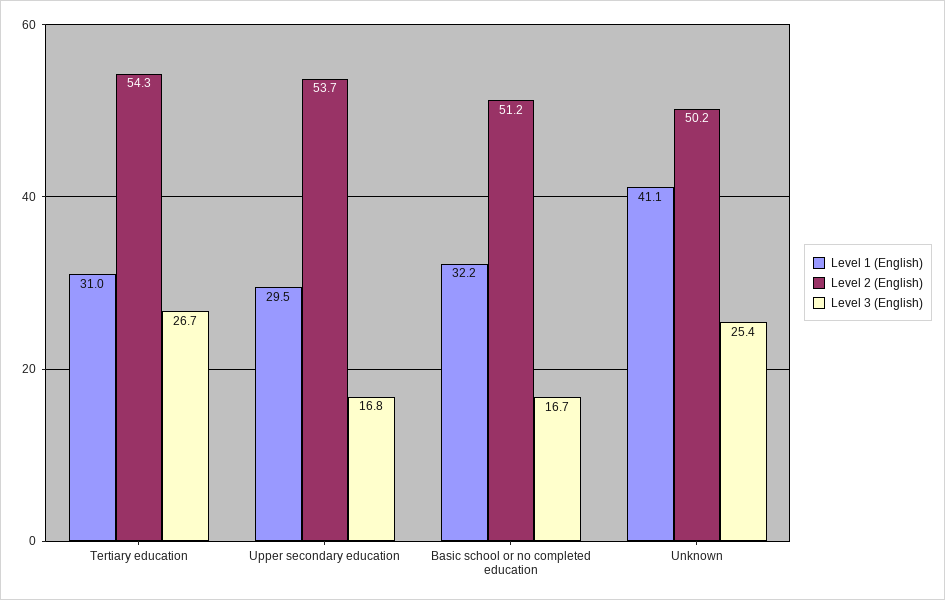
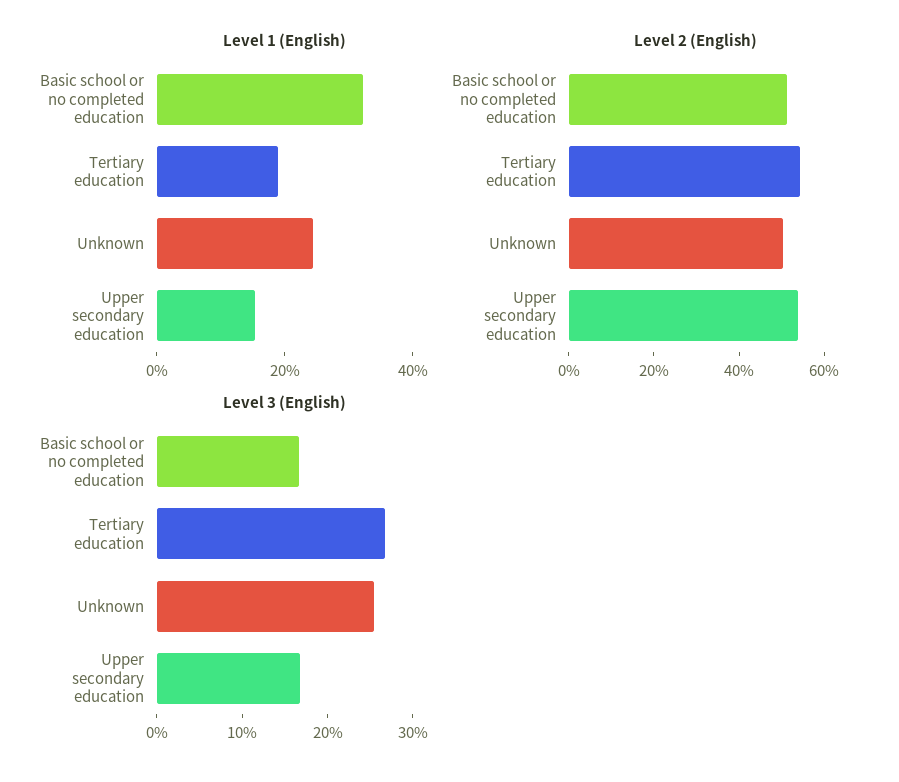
  {
    "Level 1 (English)": {
-     "Tertiary education": 31,
+     "Tertiary education": 20,
-     "Upper secondary education": 29.5,
+     "Upper secondary education": 15,
      "Basic school or no completed education": 32.2,
-     "Unknown": 41.1
+     "Unknown": 25
    },
    "Level 2 (English)": {
      "Tertiary education": 54.3,
      "Upper secondary education": 53.7,
      "Basic school or no completed education": 51.2,
      "Unknown": 50.2
    },
    "Level 3 (English)": {
      "Tertiary education": 26.7,
      "Upper secondary education": 16.8,
      "Basic school or no completed education": 16.7,
      "Unknown": 25.4
    }
  }

